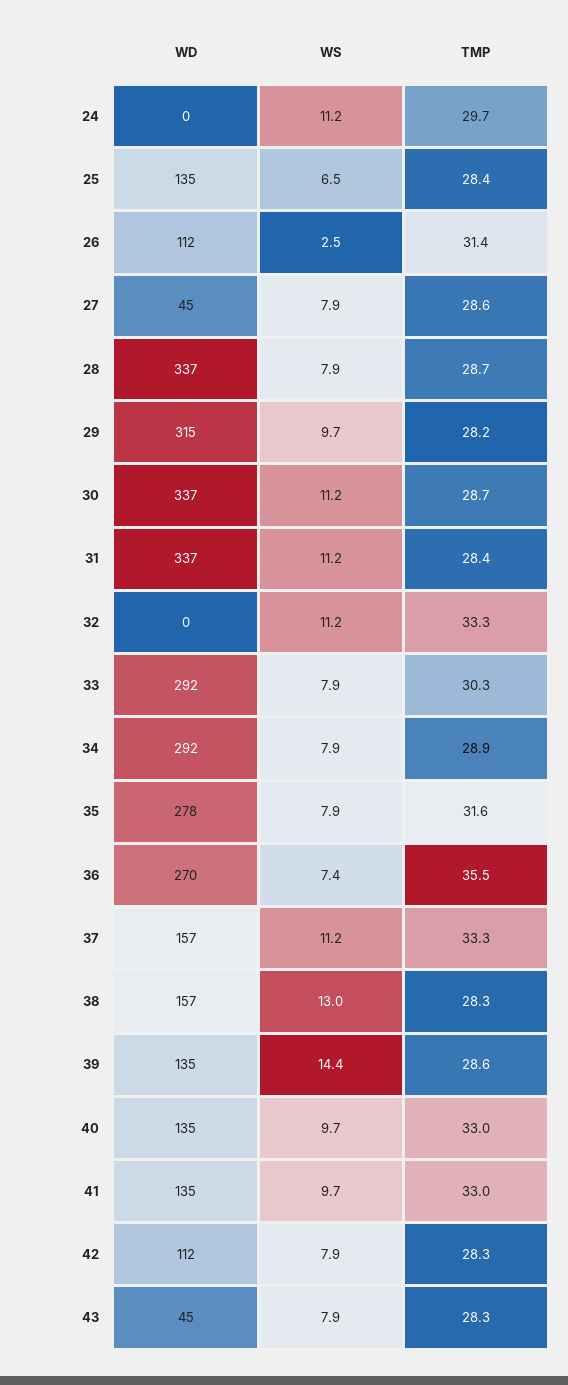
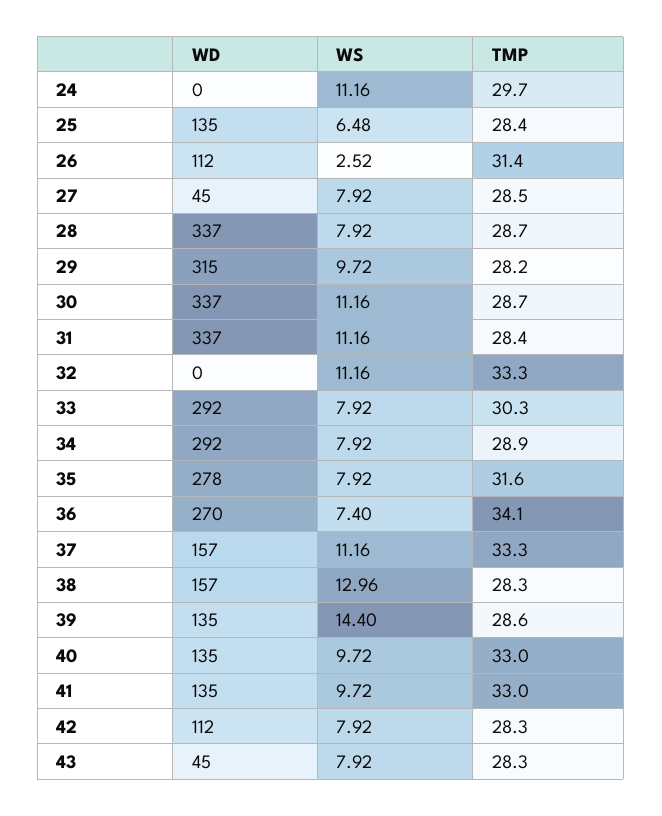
  {
    "WD": {
      "24": 0,
      "25": 135,
      "26": 112,
      "27": 45,
      "28": 337,
      "29": 315,
      "30": 337,
      "31": 337,
      "32": 0,
      "33": 292,
      "34": 292,
      "35": 278,
      "36": 270,
      "37": 157,
      "38": 157,
      "39": 135,
      "40": 135,
      "41": 135,
      "42": 112,
      "43": 45
    },
    "WS": {
      "24": 11.16,
      "25": 6.48,
      "26": 2.52,
      "27": 7.92,
      "28": 7.92,
      "29": 9.72,
      "30": 11.16,
      "31": 11.16,
      "32": 11.16,
      "33": 7.92,
      "34": 7.92,
      "35": 7.92,
      "36": 7.4,
      "37": 11.16,
      "38": 12.96,
      "39": 14.4,
      "40": 9.72,
      "41": 9.72,
      "42": 7.92,
      "43": 7.92
    },
    "TMP": {
      "24": 29.7,
      "25": 28.4,
      "26": 31.4,
-     "27": 28.6,
+     "27": 28.5,
      "28": 28.7,
      "29": 28.2,
      "30": 28.7,
      "31": 28.4,
      "32": 33.3,
      "33": 30.3,
      "34": 28.9,
      "35": 31.6,
-     "36": 35.5,
+     "36": 34.1,
      "37": 33.3,
      "38": 28.3,
      "39": 28.6,
      "40": 33,
      "41": 33,
      "42": 28.3,
      "43": 28.3
    }
  }

